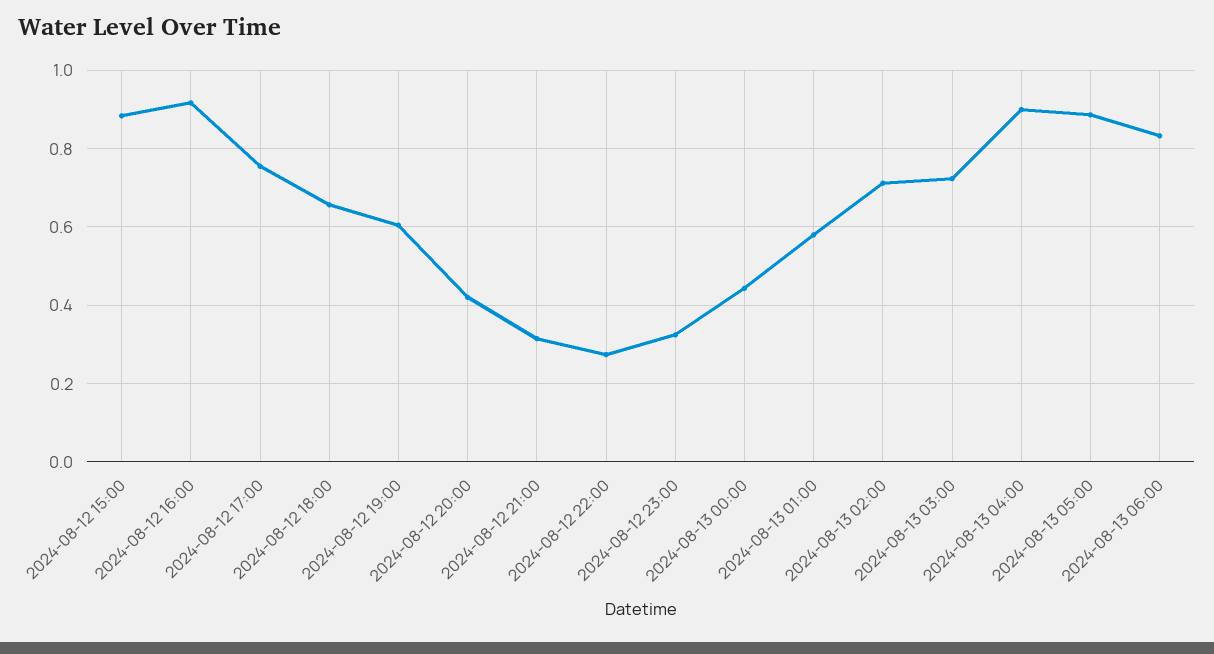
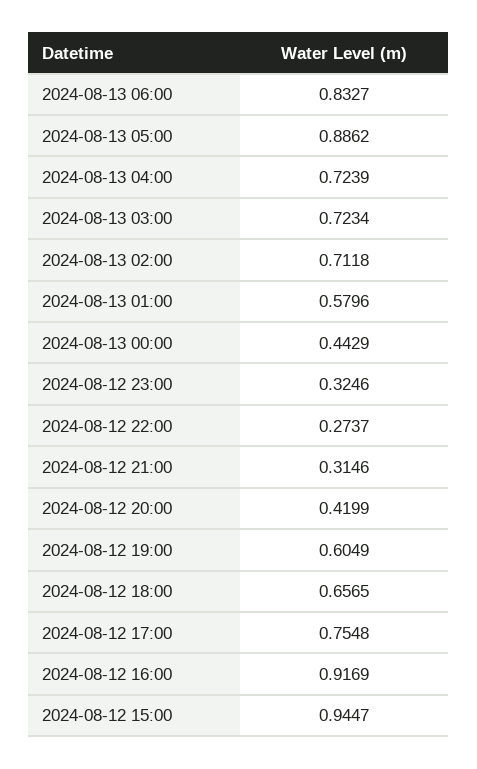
  {
-   "2024-08-12 15:00": 0.88,
+   "2024-08-12 15:00": 0.9447,
    "2024-08-12 16:00": 0.9169,
    "2024-08-12 17:00": 0.7548,
    "2024-08-12 18:00": 0.6565,
    "2024-08-12 19:00": 0.6049,
    "2024-08-12 20:00": 0.4199,
    "2024-08-12 21:00": 0.3146,
    "2024-08-12 22:00": 0.2737,
    "2024-08-12 23:00": 0.3246,
    "2024-08-13 00:00": 0.4429,
    "2024-08-13 01:00": 0.5796,
    "2024-08-13 02:00": 0.7118,
    "2024-08-13 03:00": 0.7234,
-   "2024-08-13 04:00": 0.9,
+   "2024-08-13 04:00": 0.7239,
    "2024-08-13 05:00": 0.8862,
    "2024-08-13 06:00": 0.8327
  }

